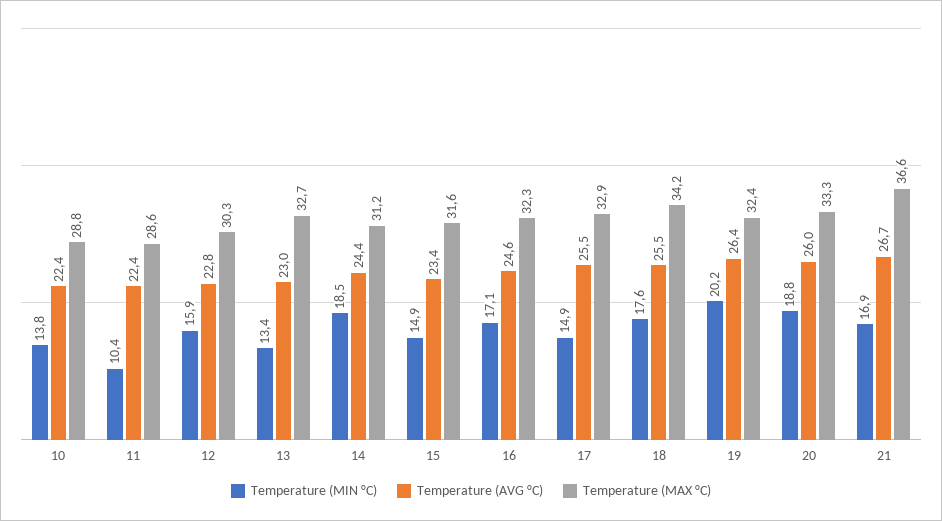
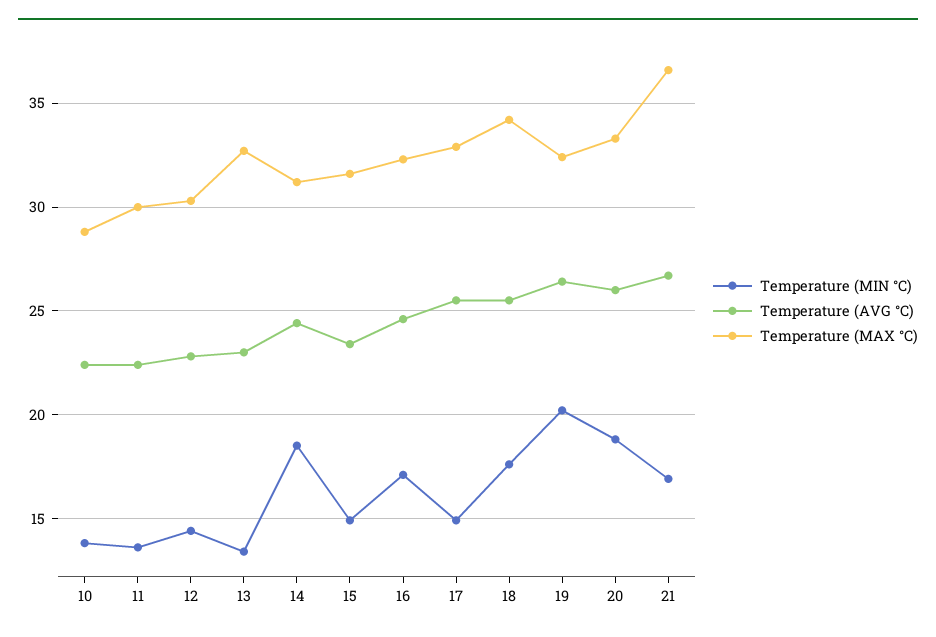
  {
    "Temperature (MIN °C)": {
      "10": 13.8,
-     "11": 10.4,
+     "11": 13.5,
-     "12": 15.9,
+     "12": 14.5,
      "13": 13.4,
      "14": 18.5,
      "15": 14.9,
      "16": 17.1,
      "17": 14.9,
      "18": 17.6,
      "19": 20.2,
      "20": 18.8,
      "21": 16.9
    },
    "Temperature (AVG °C)": {
      "10": 22.4,
      "11": 22.4,
      "12": 22.8,
      "13": 23,
      "14": 24.4,
      "15": 23.4,
      "16": 24.6,
      "17": 25.5,
      "18": 25.5,
      "19": 26.4,
      "20": 26,
      "21": 26.7
    },
    "Temperature (MAX °C)": {
      "10": 28.8,
-     "11": 28.6,
+     "11": 30,
      "12": 30.3,
      "13": 32.7,
      "14": 31.2,
      "15": 31.6,
      "16": 32.3,
      "17": 32.9,
      "18": 34.2,
      "19": 32.4,
      "20": 33.3,
      "21": 36.6
    }
  }

